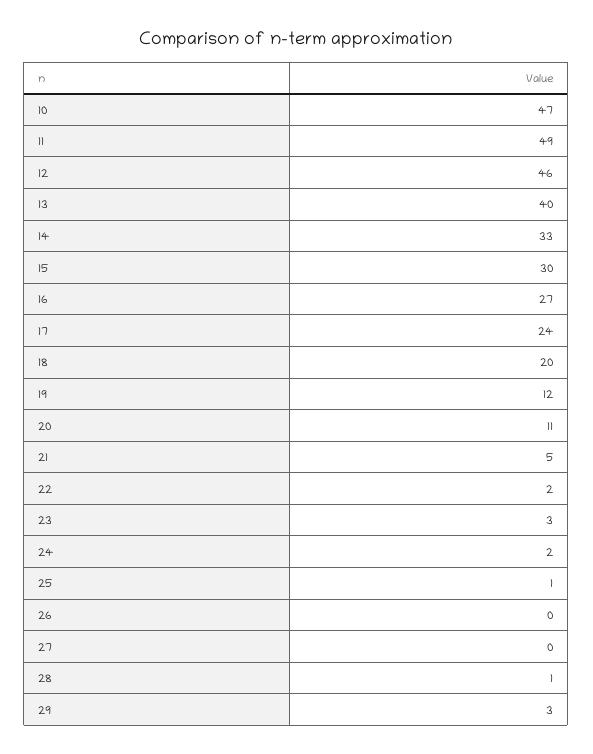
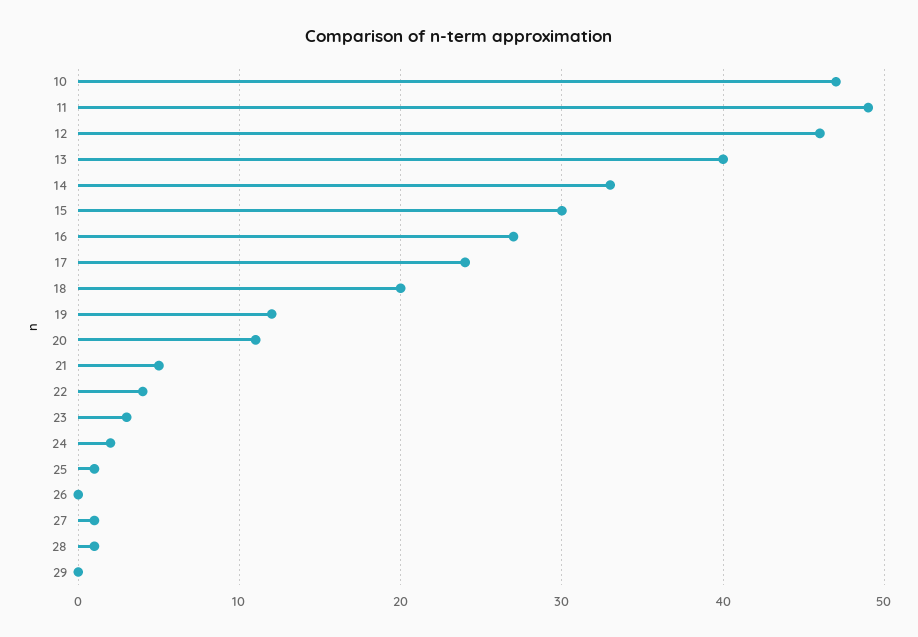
  {
    "10": 47,
    "11": 49,
    "12": 46,
    "13": 40,
    "14": 33,
    "15": 30,
    "16": 27,
    "17": 24,
    "18": 20,
    "19": 12,
    "20": 11,
    "21": 5,
-   "22": 2,
+   "22": 4,
    "23": 3,
    "24": 2,
    "25": 1,
    "26": 0,
-   "27": 0,
+   "27": 1,
    "28": 1,
-   "29": 3
+   "29": 0
  }

